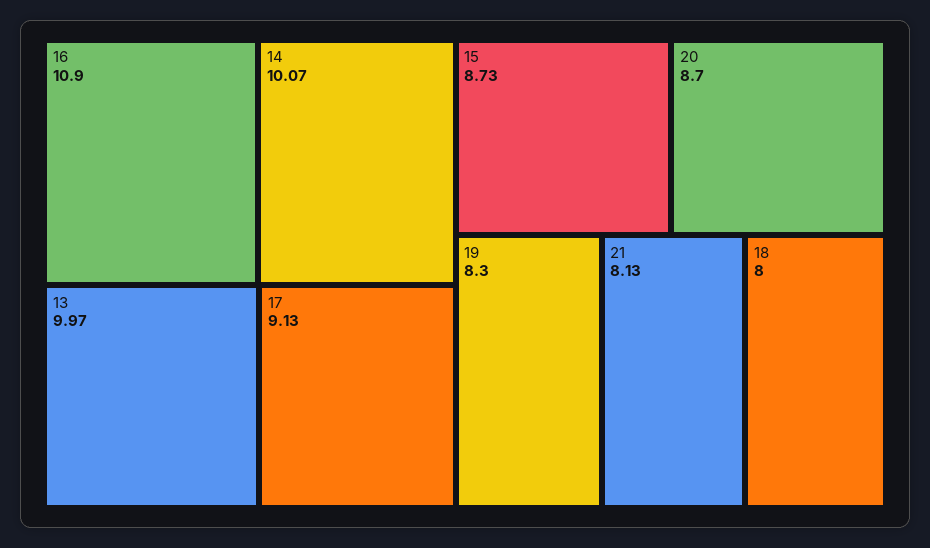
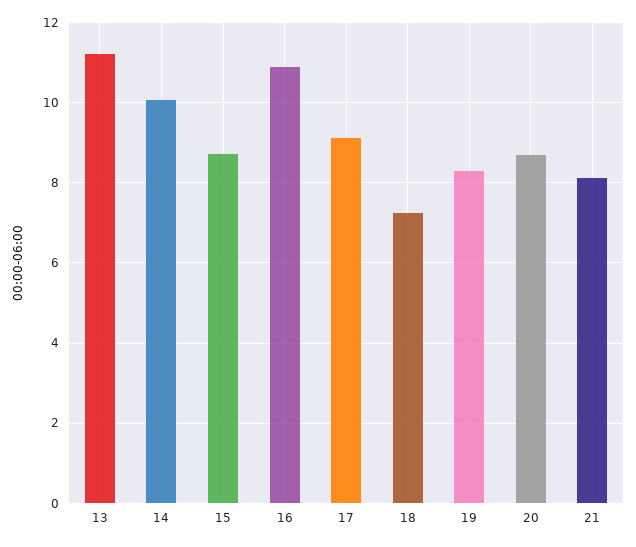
  {
    "16": 10.9,
    "14": 10.07,
-   "13": 9.97,
+   "13": 11.2,
    "17": 9.13,
    "15": 8.73,
    "20": 8.7,
    "19": 8.3,
    "21": 8.13,
-   "18": 8
+   "18": 7.2
  }

